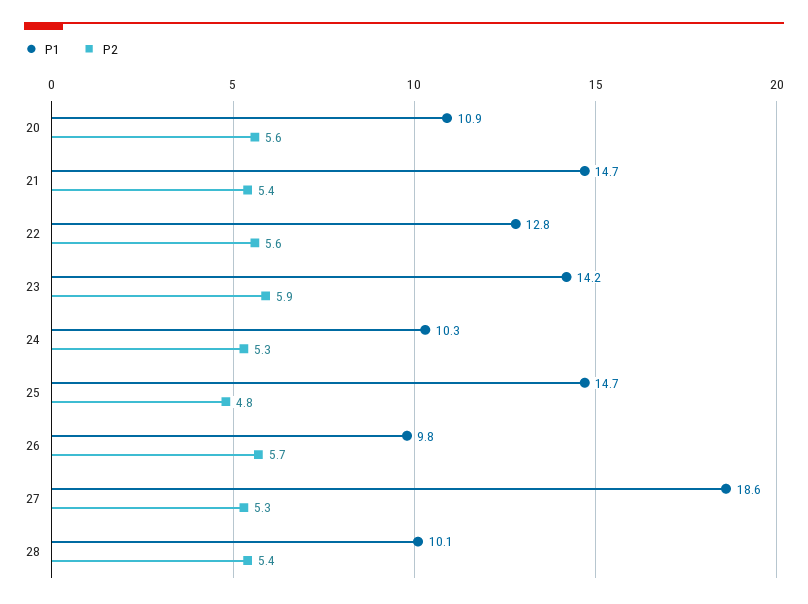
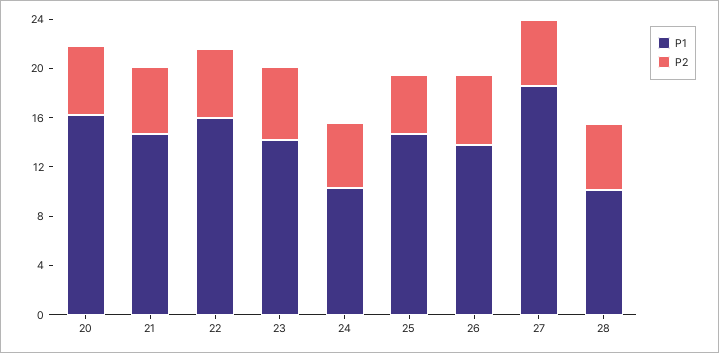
  {
    "P1": {
-     "20": 10.9,
+     "20": 16,
      "21": 14.7,
-     "22": 12.8,
+     "22": 16,
      "23": 14.2,
      "24": 10.3,
      "25": 14.7,
-     "26": 9.8,
+     "26": 14,
      "27": 18.6,
      "28": 10.1
    },
    "P2": {
      "20": 5.6,
      "21": 5.4,
      "22": 5.6,
      "23": 5.9,
      "24": 5.3,
      "25": 4.8,
      "26": 5.7,
      "27": 5.3,
      "28": 5.4
    }
  }

